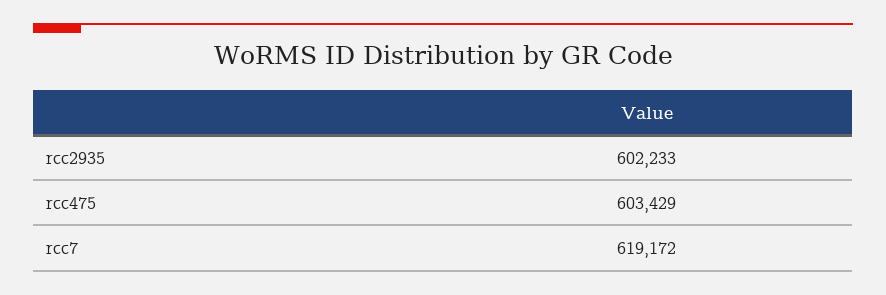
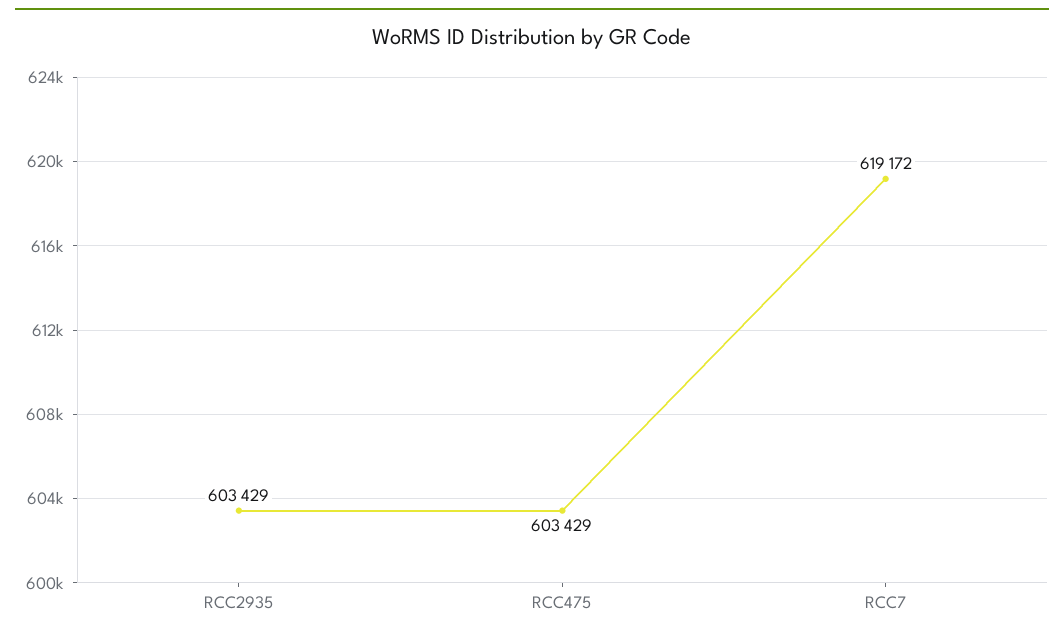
  {
-   "rcc2935": 602233,
+   "rcc2935": 603429,
    "rcc475": 603429,
    "rcc7": 619172
  }

